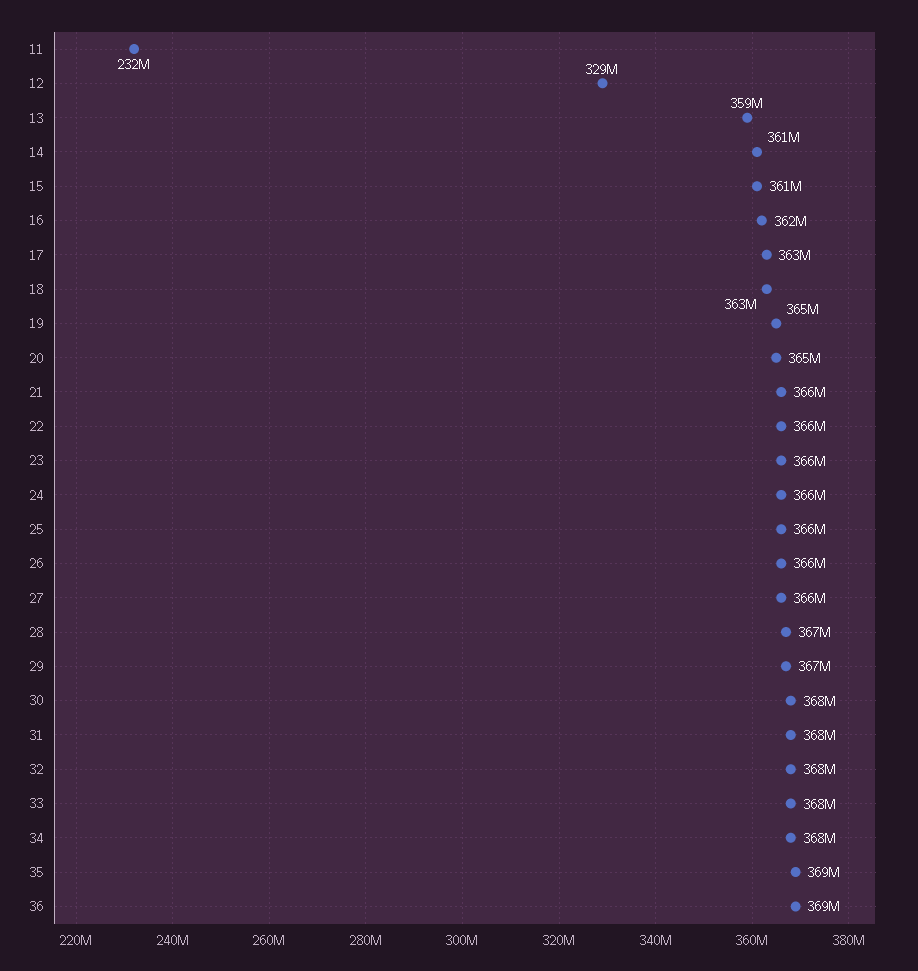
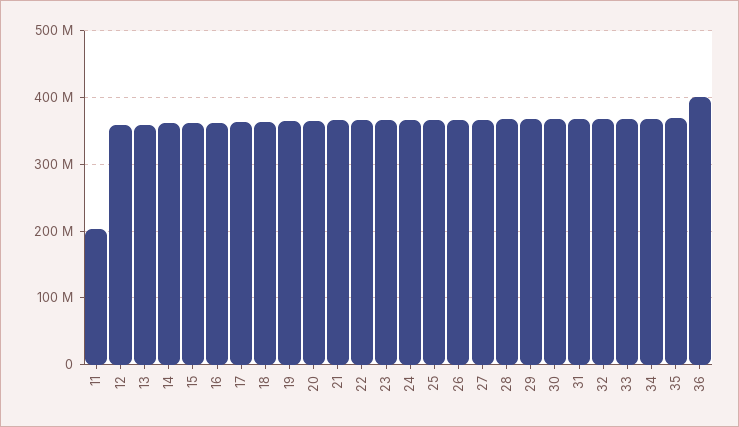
  {
-   "11": 232000000,
+   "11": 200000000,
-   "12": 329000000,
+   "12": 360000000,
    "13": 359000000,
    "14": 361000000,
    "15": 361000000,
    "16": 362000000,
    "17": 363000000,
    "18": 363000000,
    "19": 365000000,
    "20": 365000000,
    "21": 366000000,
    "22": 366000000,
    "23": 366000000,
    "24": 366000000,
    "25": 366000000,
    "26": 366000000,
    "27": 366000000,
    "28": 367000000,
    "29": 367000000,
    "30": 368000000,
    "31": 368000000,
    "32": 368000000,
    "33": 368000000,
    "34": 368000000,
    "35": 369000000,
-   "36": 369000000
+   "36": 400000000
  }

